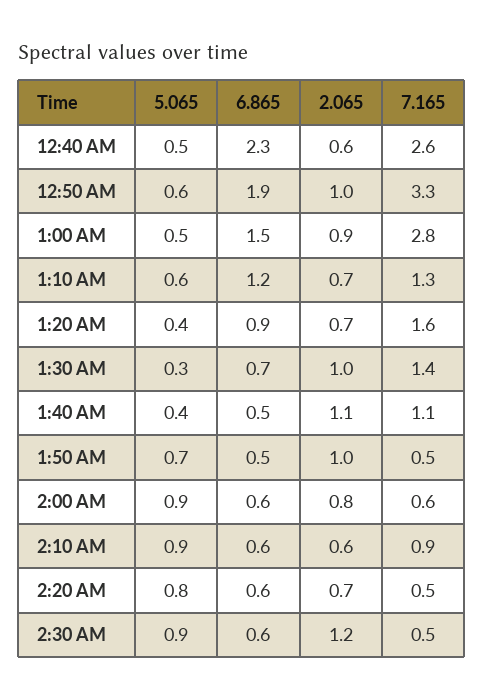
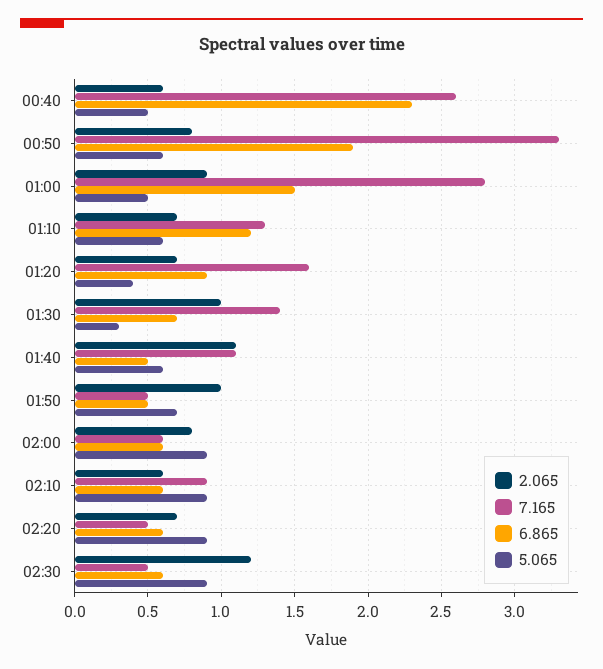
  {
    "5.065": {
      "12:40 AM": 0.5,
      "12:50 AM": 0.6,
      "1:00 AM": 0.5,
      "1:10 AM": 0.6,
      "1:20 AM": 0.4,
      "1:30 AM": 0.3,
-     "1:40 AM": 0.4,
+     "1:40 AM": 0.6,
      "1:50 AM": 0.7,
      "2:00 AM": 0.9,
      "2:10 AM": 0.9,
-     "2:20 AM": 0.8,
+     "2:20 AM": 0.9,
      "2:30 AM": 0.9
    },
    "6.865": {
      "12:40 AM": 2.3,
      "12:50 AM": 1.9,
      "1:00 AM": 1.5,
      "1:10 AM": 1.2,
      "1:20 AM": 0.9,
      "1:30 AM": 0.7,
      "1:40 AM": 0.5,
      "1:50 AM": 0.5,
      "2:00 AM": 0.6,
      "2:10 AM": 0.6,
      "2:20 AM": 0.6,
      "2:30 AM": 0.6
    },
    "2.065": {
      "12:40 AM": 0.6,
-     "12:50 AM": 1,
+     "12:50 AM": 0.8,
      "1:00 AM": 0.9,
      "1:10 AM": 0.7,
      "1:20 AM": 0.7,
      "1:30 AM": 1,
      "1:40 AM": 1.1,
      "1:50 AM": 1,
      "2:00 AM": 0.8,
      "2:10 AM": 0.6,
      "2:20 AM": 0.7,
      "2:30 AM": 1.2
    },
    "7.165": {
      "12:40 AM": 2.6,
      "12:50 AM": 3.3,
      "1:00 AM": 2.8,
      "1:10 AM": 1.3,
      "1:20 AM": 1.6,
      "1:30 AM": 1.4,
      "1:40 AM": 1.1,
      "1:50 AM": 0.5,
      "2:00 AM": 0.6,
      "2:10 AM": 0.9,
      "2:20 AM": 0.5,
      "2:30 AM": 0.5
    }
  }

